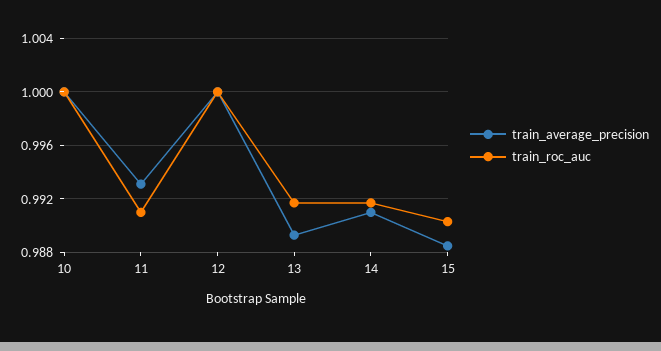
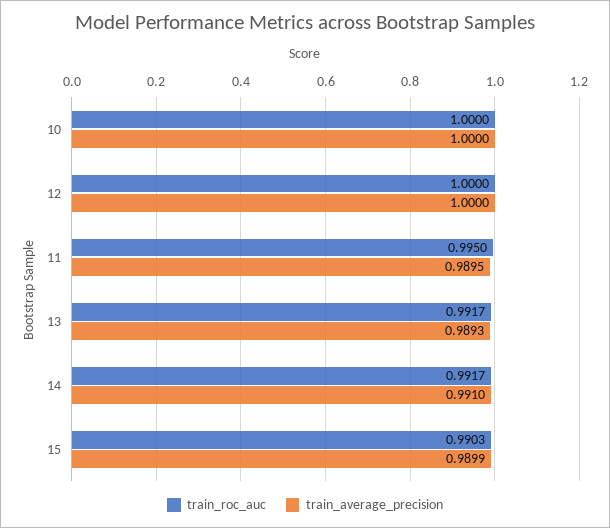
  {
    "train_average_precision": {
      "10": 1,
-     "11": 0.993,
+     "11": 0.9895,
      "12": 1,
      "13": 0.9893,
      "14": 0.991,
-     "15": 0.9885
+     "15": 0.9899
    },
    "train_roc_auc": {
      "10": 1,
-     "11": 0.991,
+     "11": 0.995,
      "12": 1,
      "13": 0.9917,
      "14": 0.9917,
      "15": 0.9903
    }
  }

